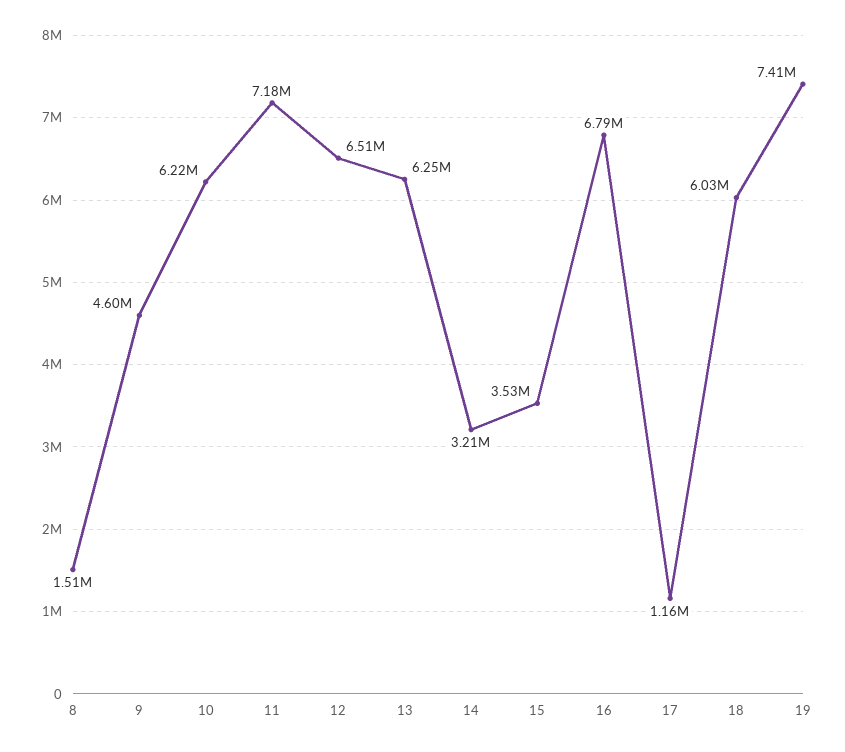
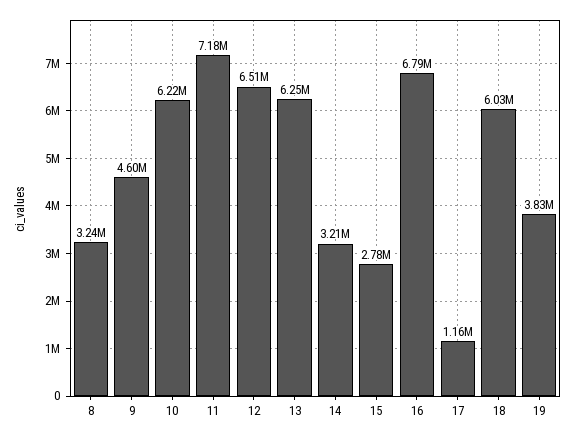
  {
-   "8": 1510000,
+   "8": 3240000,
    "9": 4600000,
    "10": 6220000,
    "11": 7180000,
    "12": 6510000,
    "13": 6250000,
    "14": 3210000,
-   "15": 3530000,
+   "15": 2780000,
    "16": 6790000,
    "17": 1160000,
    "18": 6030000,
-   "19": 7410000
+   "19": 3830000
  }

